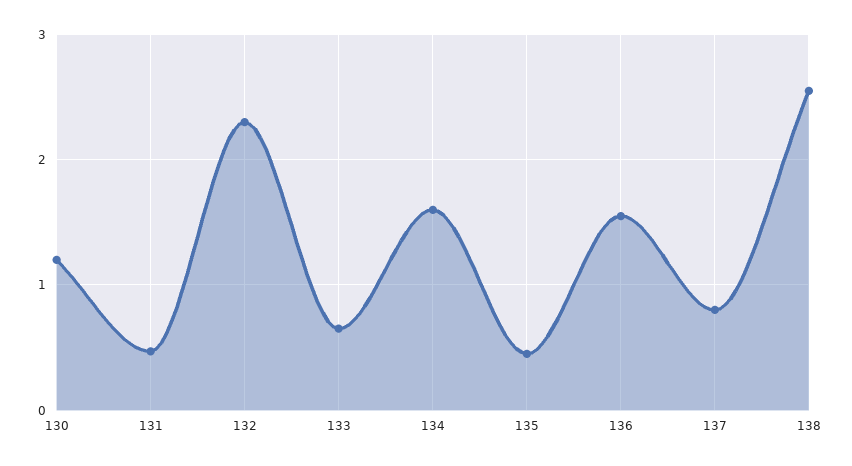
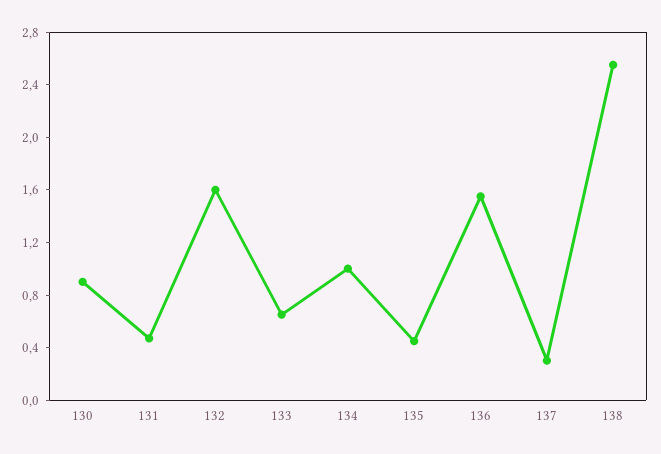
  {
-   "130": 1.2,
+   "130": 0.9,
    "131": 0.5,
-   "132": 2.3,
+   "132": 1.6,
    "133": 0.7,
-   "134": 1.6,
+   "134": 1,
    "135": 0.5,
    "136": 1.6,
-   "137": 0.8,
+   "137": 0.3,
    "138": 2.6
  }

